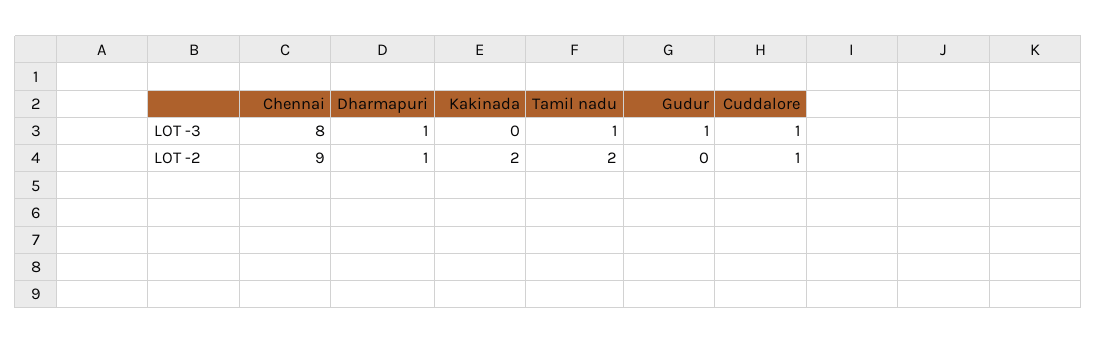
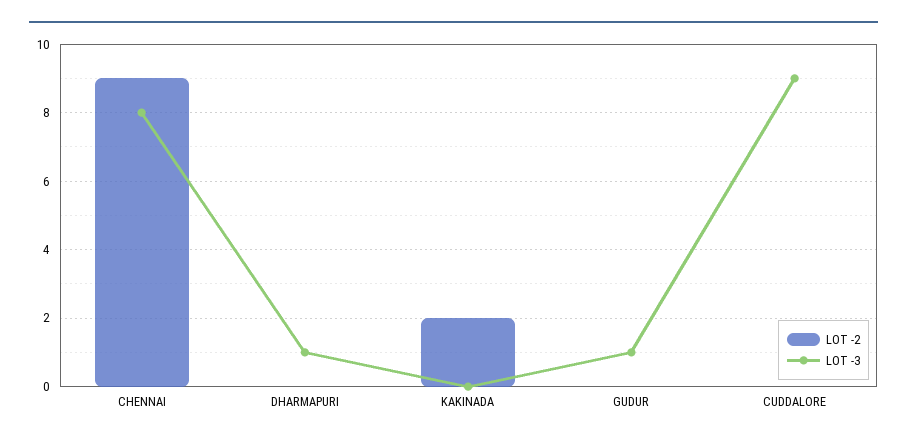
  {
    "LOT -3": {
      "Chennai": 8,
      "Dharmapuri": 1,
      "Kakinada": 0,
-     "Tamil nadu": 1,
      "Gudur": 1,
-     "Cuddalore": 1
+     "Cuddalore": 9
    },
    "LOT -2": {
      "Chennai": 9,
-     "Dharmapuri": 1,
+     "Dharmapuri": 0,
      "Kakinada": 2,
-     "Tamil nadu": 2,
      "Gudur": 0,
-     "Cuddalore": 1
+     "Cuddalore": 0
    }
  }

